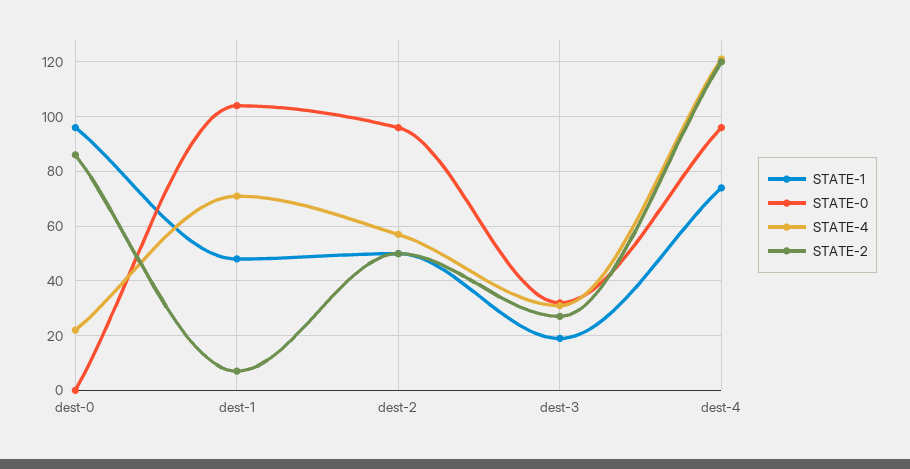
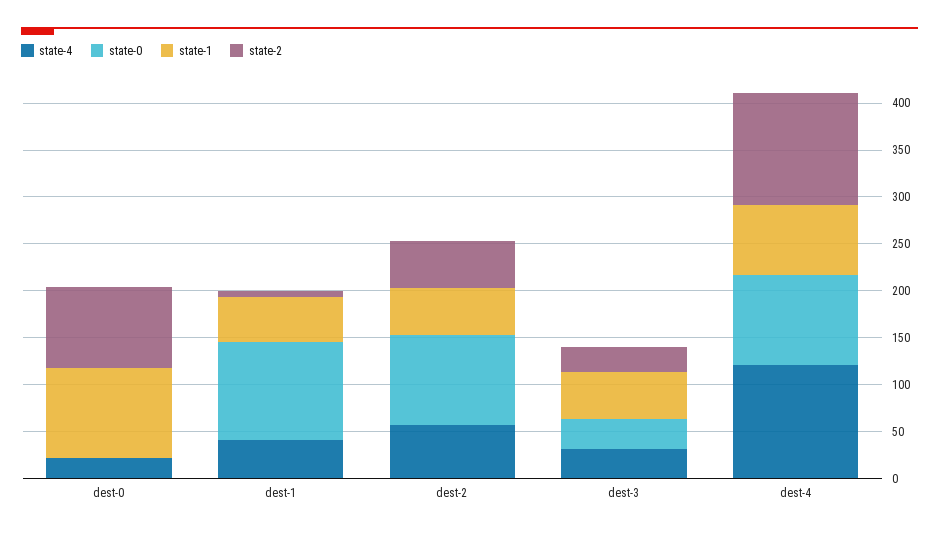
  {
    "STATE-1": {
      "dest-0": 95,
      "dest-1": 50,
      "dest-2": 50,
-     "dest-3": 20,
+     "dest-3": 50,
      "dest-4": 75
    },
    "STATE-0": {
      "dest-0": 0,
      "dest-1": 105,
      "dest-2": 95,
      "dest-3": 30,
      "dest-4": 95
    },
    "STATE-4": {
      "dest-0": 20,
-     "dest-1": 70,
+     "dest-1": 40,
      "dest-2": 55,
      "dest-3": 30,
      "dest-4": 120
    },
    "STATE-2": {
      "dest-0": 85,
      "dest-1": 5,
      "dest-2": 50,
      "dest-3": 25,
      "dest-4": 120
    }
  }

